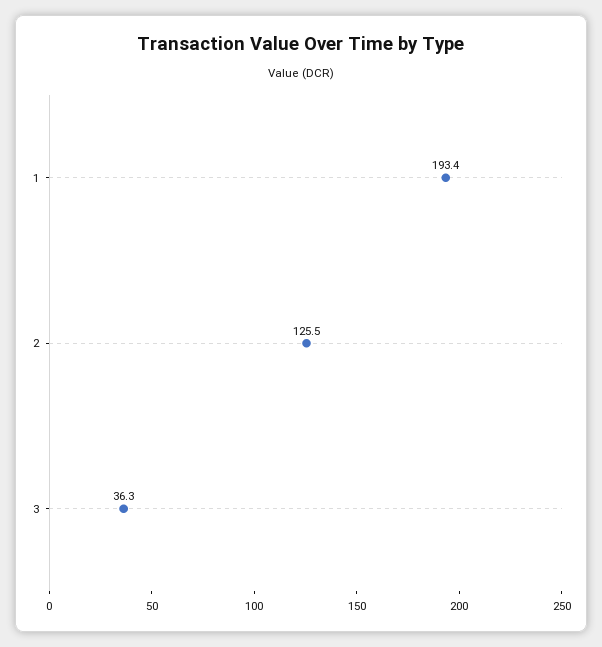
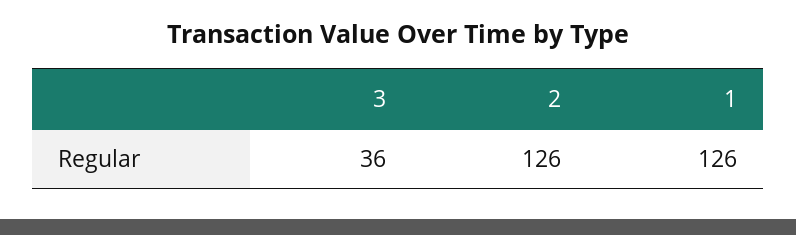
  {
-   "1": 193.4,
+   "1": 126,
    "2": 125.5,
    "3": 36.3
  }

